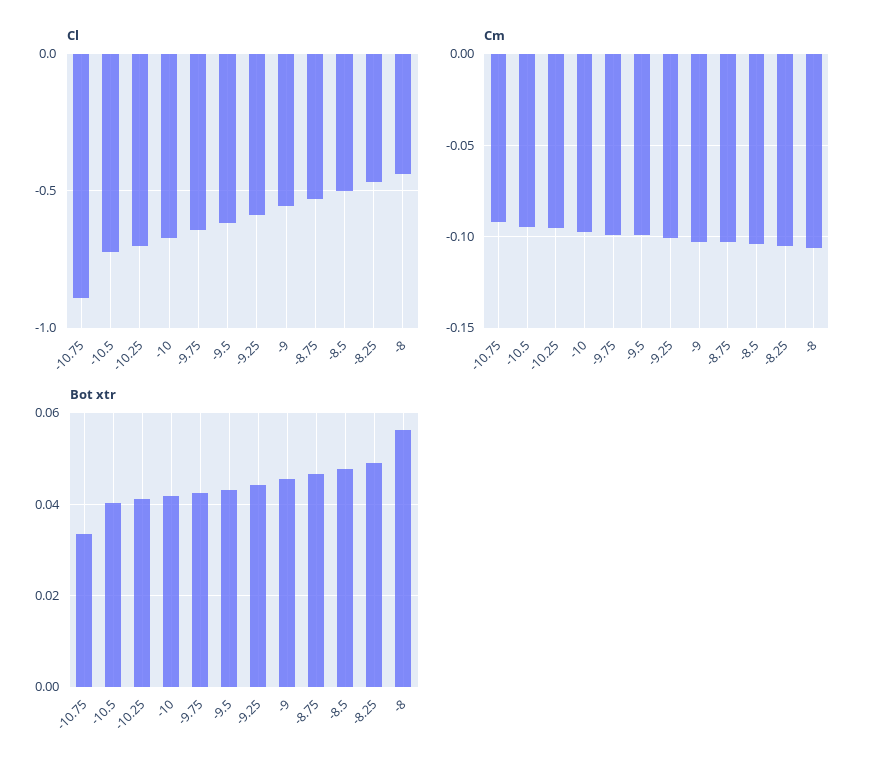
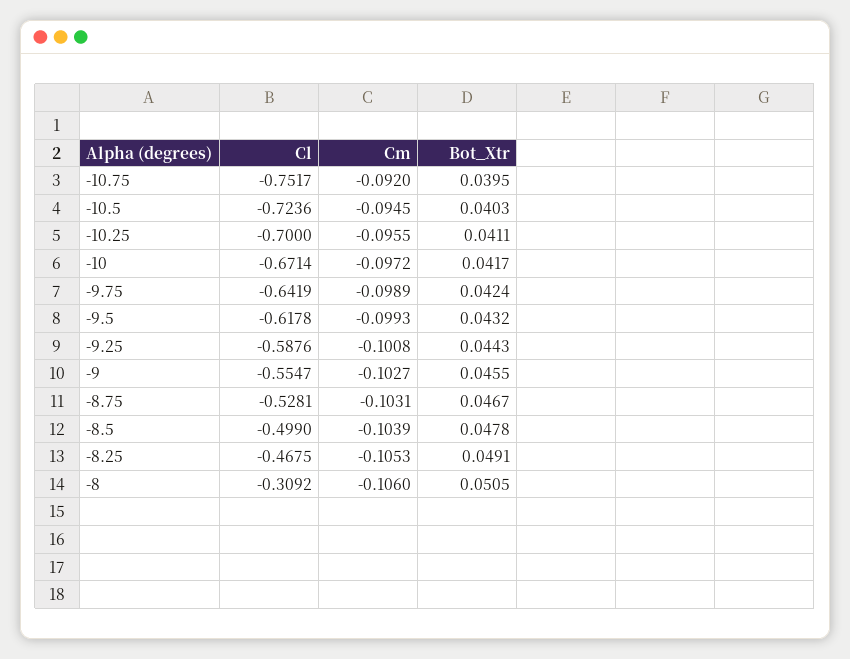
  {
    "Cl": {
-     "-10.75": -0.9,
+     "-10.75": -0.7517,
      "-10.5": -0.7236,
      "-10.25": -0.7,
      "-10": -0.6714,
      "-9.75": -0.6419,
      "-9.5": -0.6178,
      "-9.25": -0.5876,
      "-9": -0.5547,
      "-8.75": -0.5281,
      "-8.5": -0.499,
      "-8.25": -0.4675,
-     "-8": -0.45
+     "-8": -0.3092
    },
    "Cm": {
      "-10.75": -0.092,
      "-10.5": -0.0945,
      "-10.25": -0.0955,
      "-10": -0.0972,
      "-9.75": -0.0989,
      "-9.5": -0.0993,
      "-9.25": -0.1008,
      "-9": -0.1027,
      "-8.75": -0.1031,
      "-8.5": -0.1039,
      "-8.25": -0.1053,
      "-8": -0.106
    },
    "Bot xtr": {
-     "-10.75": 0.034,
+     "-10.75": 0.0395,
      "-10.5": 0.0403,
      "-10.25": 0.0411,
      "-10": 0.0417,
      "-9.75": 0.0424,
      "-9.5": 0.0432,
      "-9.25": 0.0443,
      "-9": 0.0455,
      "-8.75": 0.0467,
      "-8.5": 0.0478,
      "-8.25": 0.0491,
-     "-8": 0.056
+     "-8": 0.0505
    }
  }

